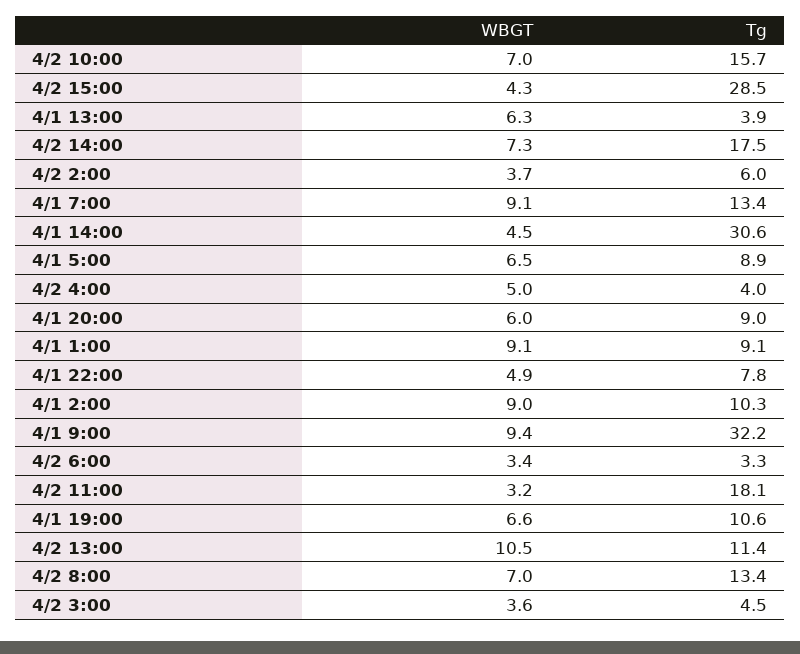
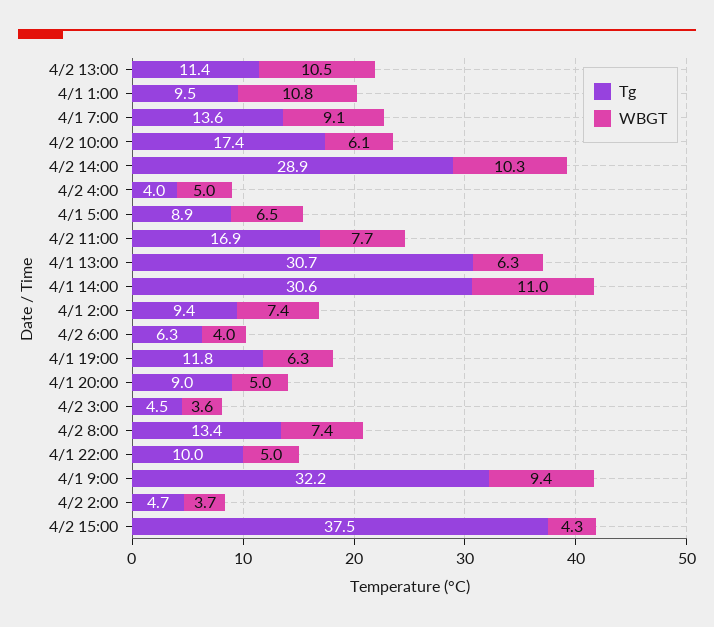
  {
    "WBGT": {
-     "4/2 10:00": 7,
+     "4/2 10:00": 6.1,
      "4/2 15:00": 4.3,
      "4/1 13:00": 6.3,
-     "4/2 14:00": 7.3,
+     "4/2 14:00": 10.3,
      "4/2 2:00": 3.7,
      "4/1 7:00": 9.1,
-     "4/1 14:00": 4.5,
+     "4/1 14:00": 11,
      "4/1 5:00": 6.5,
      "4/2 4:00": 5,
-     "4/1 20:00": 6,
+     "4/1 20:00": 5,
-     "4/1 1:00": 9.1,
+     "4/1 1:00": 10.8,
-     "4/1 22:00": 4.9,
+     "4/1 22:00": 5,
-     "4/1 2:00": 9,
+     "4/1 2:00": 7.4,
      "4/1 9:00": 9.4,
-     "4/2 6:00": 3.4,
+     "4/2 6:00": 4,
-     "4/2 11:00": 3.2,
+     "4/2 11:00": 7.7,
-     "4/1 19:00": 6.6,
+     "4/1 19:00": 6.3,
      "4/2 13:00": 10.5,
-     "4/2 8:00": 7,
+     "4/2 8:00": 7.4,
      "4/2 3:00": 3.6
    },
    "Tg": {
-     "4/2 10:00": 15.7,
+     "4/2 10:00": 17.4,
-     "4/2 15:00": 28.5,
+     "4/2 15:00": 37.5,
-     "4/1 13:00": 3.9,
+     "4/1 13:00": 30.7,
-     "4/2 14:00": 17.5,
+     "4/2 14:00": 28.9,
-     "4/2 2:00": 6,
+     "4/2 2:00": 4.7,
-     "4/1 7:00": 13.4,
+     "4/1 7:00": 13.6,
      "4/1 14:00": 30.6,
      "4/1 5:00": 8.9,
      "4/2 4:00": 4,
      "4/1 20:00": 9,
-     "4/1 1:00": 9.1,
+     "4/1 1:00": 9.5,
-     "4/1 22:00": 7.8,
+     "4/1 22:00": 10,
-     "4/1 2:00": 10.3,
+     "4/1 2:00": 9.4,
      "4/1 9:00": 32.2,
-     "4/2 6:00": 3.3,
+     "4/2 6:00": 6.3,
-     "4/2 11:00": 18.1,
+     "4/2 11:00": 16.9,
-     "4/1 19:00": 10.6,
+     "4/1 19:00": 11.8,
      "4/2 13:00": 11.4,
      "4/2 8:00": 13.4,
      "4/2 3:00": 4.5
    }
  }

